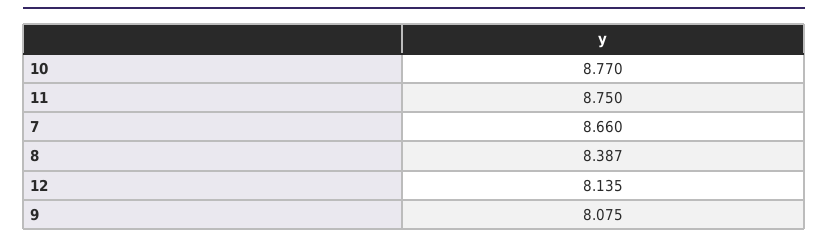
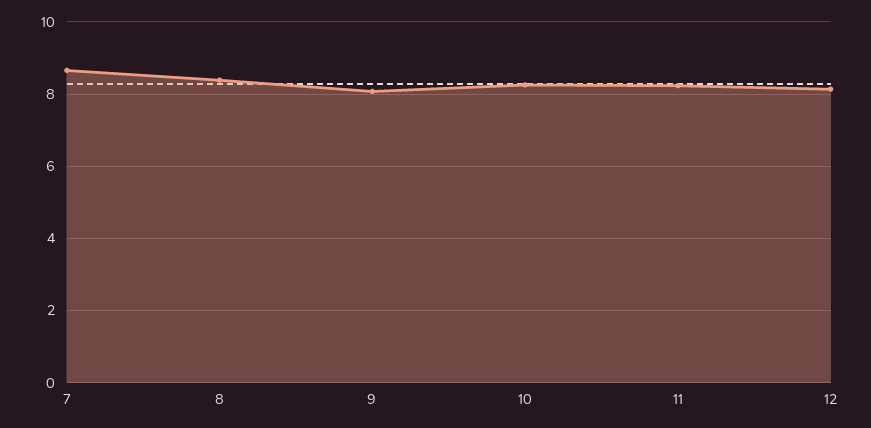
  {
-   "10": 8.77,
+   "10": 8.2,
-   "11": 8.75,
+   "11": 8.2,
    "7": 8.66,
    "8": 8.387,
    "12": 8.135,
    "9": 8.075
  }

